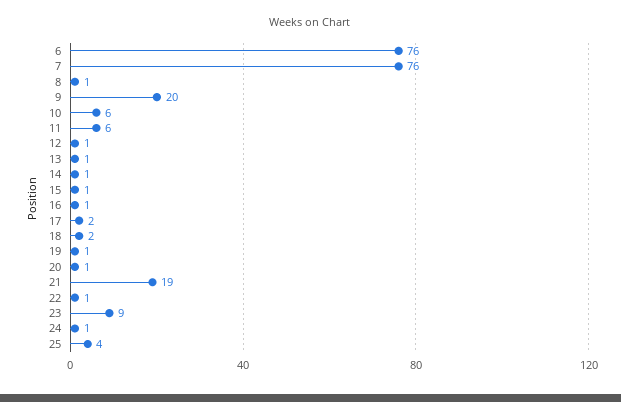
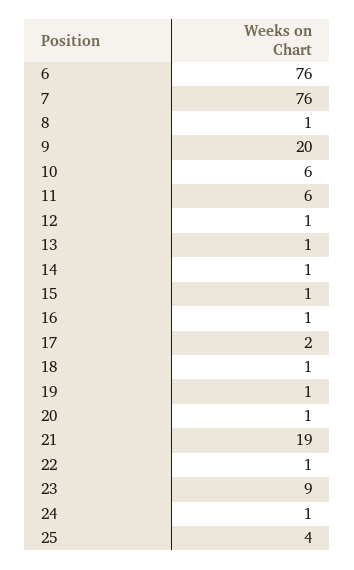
  {
    "6": 76,
    "7": 76,
    "8": 1,
    "9": 20,
    "10": 6,
    "11": 6,
    "12": 1,
    "13": 1,
    "14": 1,
    "15": 1,
    "16": 1,
    "17": 2,
-   "18": 2,
+   "18": 1,
    "19": 1,
    "20": 1,
    "21": 19,
    "22": 1,
    "23": 9,
    "24": 1,
    "25": 4
  }

